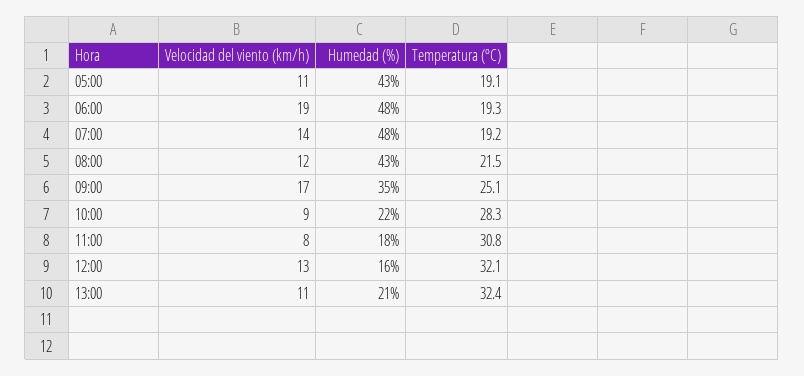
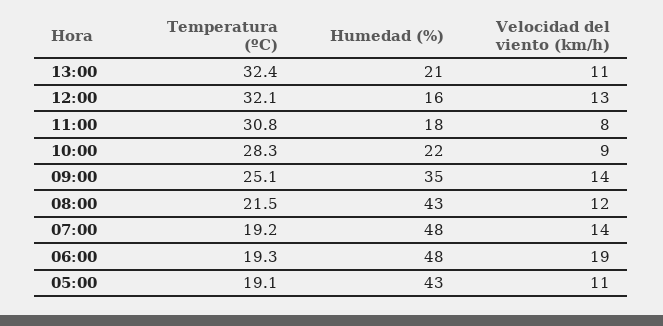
  {
    "Velocidad del viento (km/h)": {
      "05:00": 11,
      "06:00": 19,
      "07:00": 14,
      "08:00": 12,
-     "09:00": 17,
+     "09:00": 14,
      "10:00": 9,
      "11:00": 8,
      "12:00": 13,
      "13:00": 11
    },
    "Humedad (%)": {
      "05:00": 43,
      "06:00": 48,
      "07:00": 48,
      "08:00": 43,
      "09:00": 35,
      "10:00": 22,
      "11:00": 18,
      "12:00": 16,
      "13:00": 21
    },
    "Temperatura (ºC)": {
      "05:00": 19.1,
      "06:00": 19.3,
      "07:00": 19.2,
      "08:00": 21.5,
      "09:00": 25.1,
      "10:00": 28.3,
      "11:00": 30.8,
      "12:00": 32.1,
      "13:00": 32.4
    }
  }

